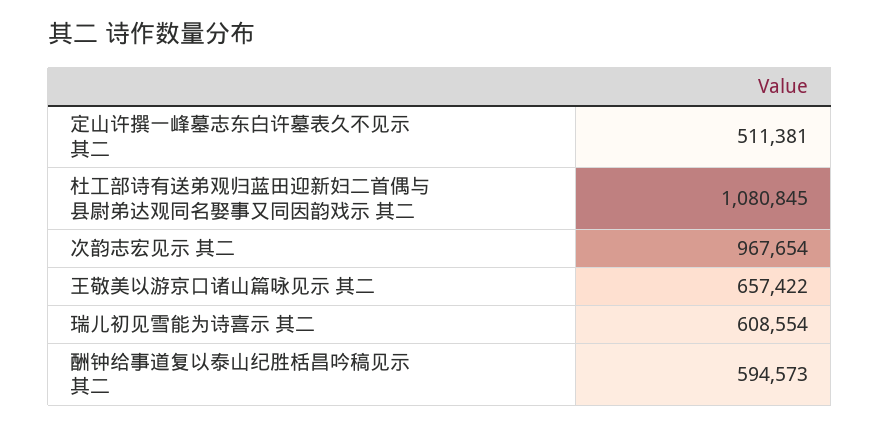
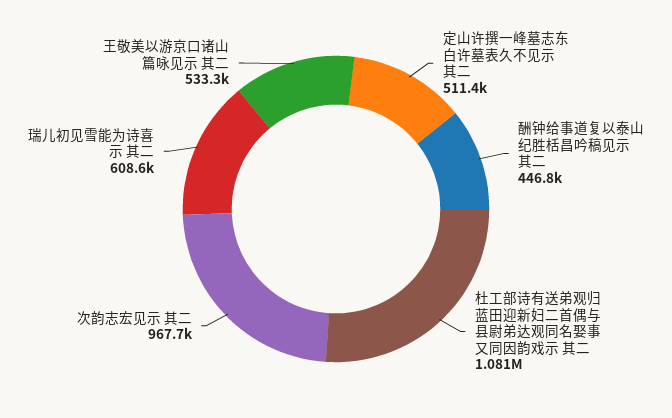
  {
    "定山许撰一峰墓志东白许墓表久不见示 其二": 511381,
    "杜工部诗有送弟观归蓝田迎新妇二首偶与县尉弟达观同名娶事又同因韵戏示 其二": 1080845,
    "次韵志宏见示 其二": 967654,
-   "王敬美以游京口诸山篇咏见示 其二": 657422,
+   "王敬美以游京口诸山篇咏见示 其二": 533300,
    "瑞儿初见雪能为诗喜示 其二": 608554,
-   "酬钟给事道复以泰山纪胜栝昌吟稿见示 其二": 594573
+   "酬钟给事道复以泰山纪胜栝昌吟稿见示 其二": 446800
  }

